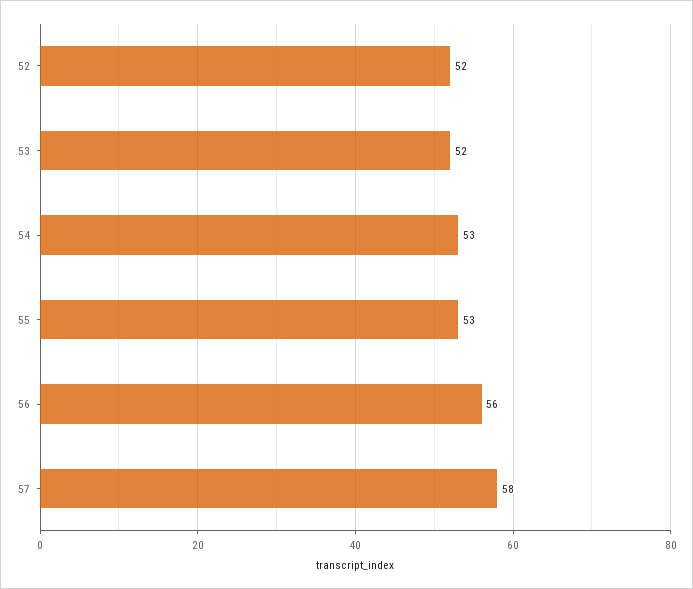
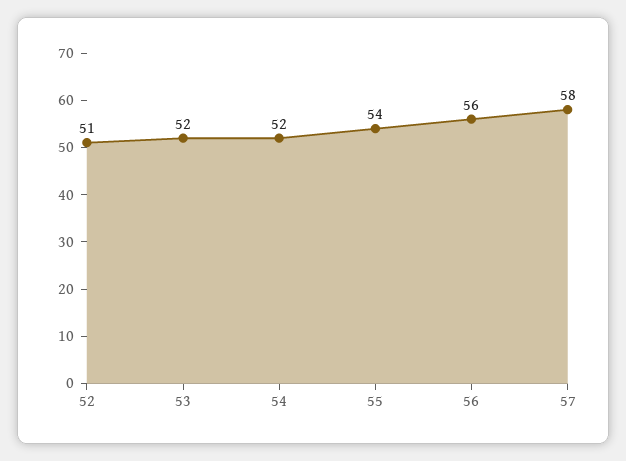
  {
-   "52": 52,
+   "52": 51,
    "53": 52,
-   "54": 53,
+   "54": 52,
-   "55": 53,
+   "55": 54,
    "56": 56,
    "57": 58
  }

